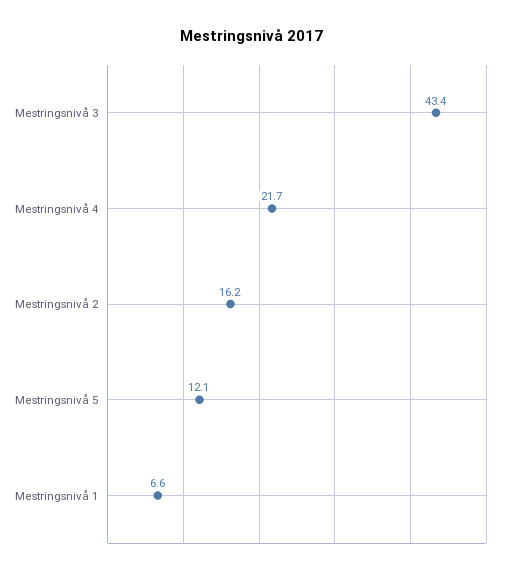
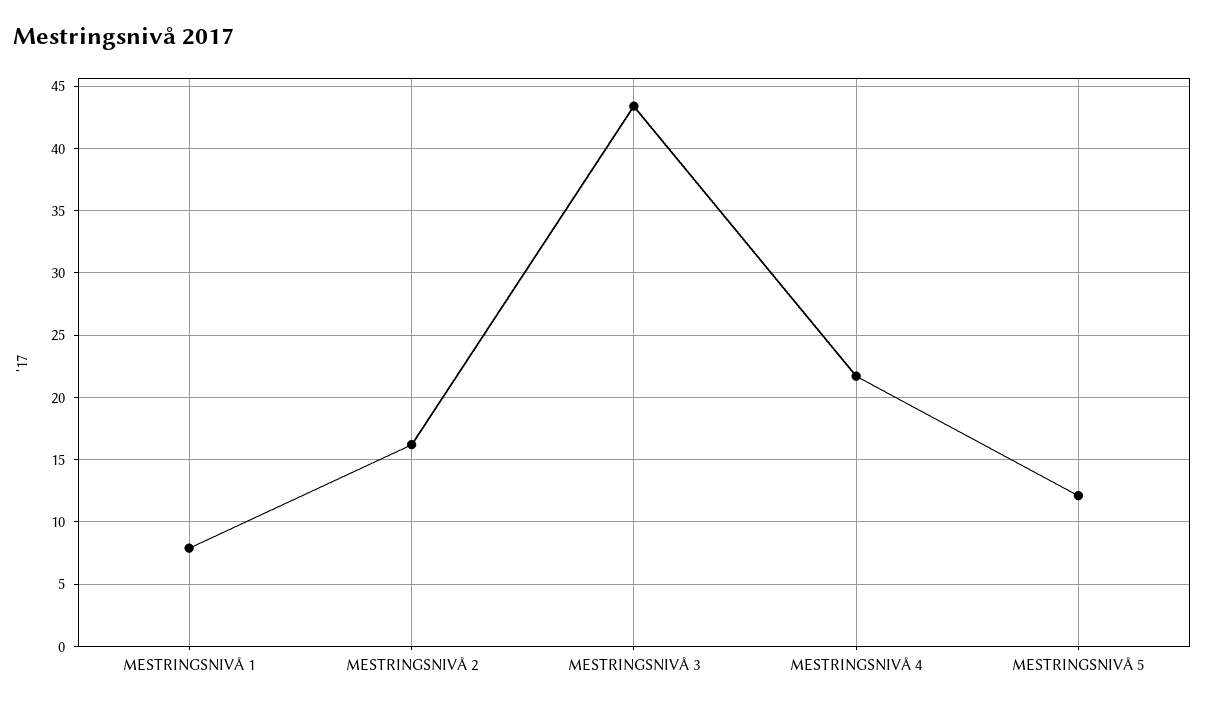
  {
    "Mestringsnivå 3": 43.4,
    "Mestringsnivå 4": 21.7,
    "Mestringsnivå 2": 16.2,
    "Mestringsnivå 5": 12.1,
-   "Mestringsnivå 1": 6.6
+   "Mestringsnivå 1": 8
  }

